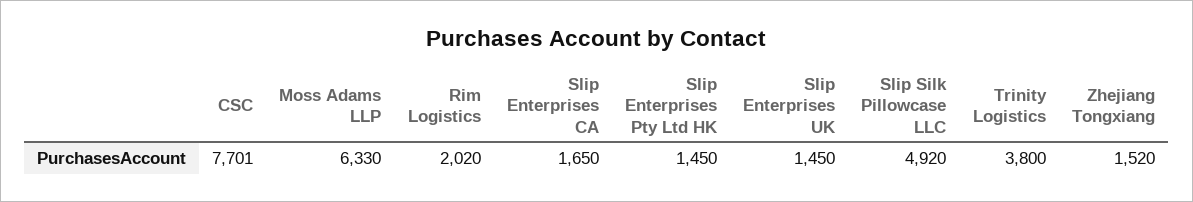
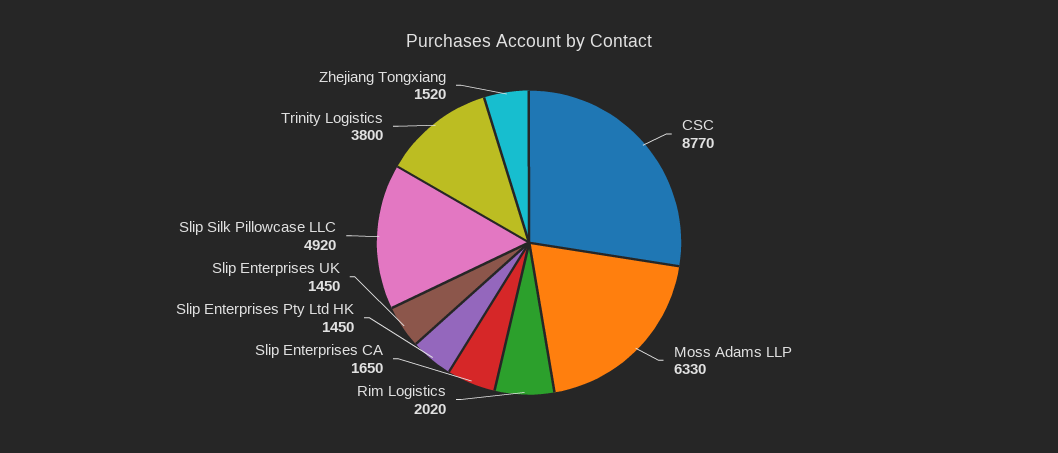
  {
-   "CSC": 7701,
+   "CSC": 8770,
    "Moss Adams LLP": 6330,
    "Rim Logistics": 2020,
    "Slip Enterprises CA": 1650,
    "Slip Enterprises Pty Ltd HK": 1450,
    "Slip Enterprises UK": 1450,
    "Slip Silk Pillowcase LLC": 4920,
    "Trinity Logistics": 3800,
    "Zhejiang Tongxiang": 1520
  }

